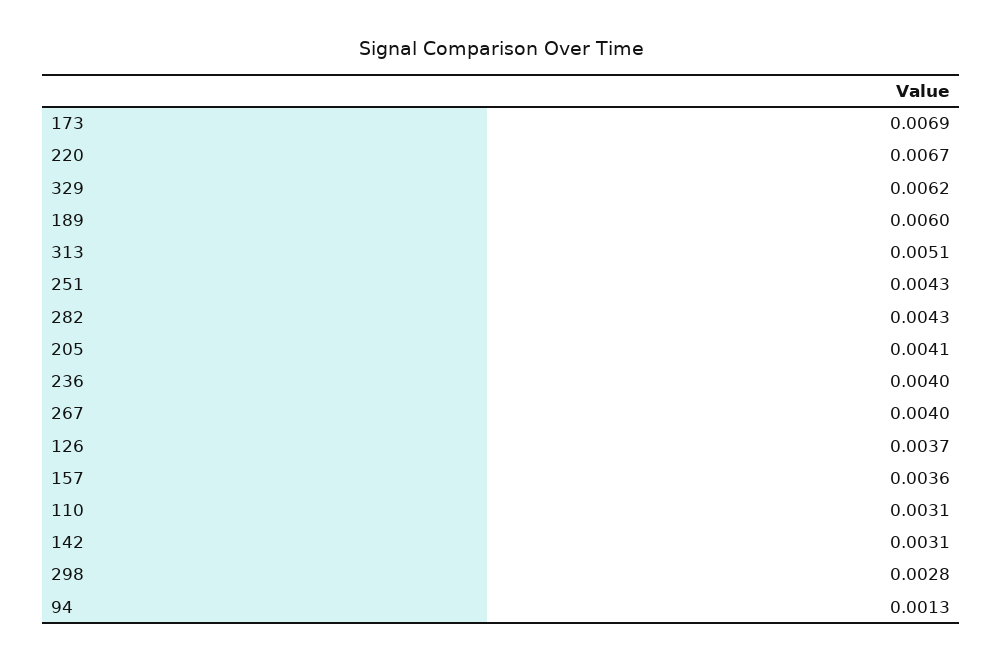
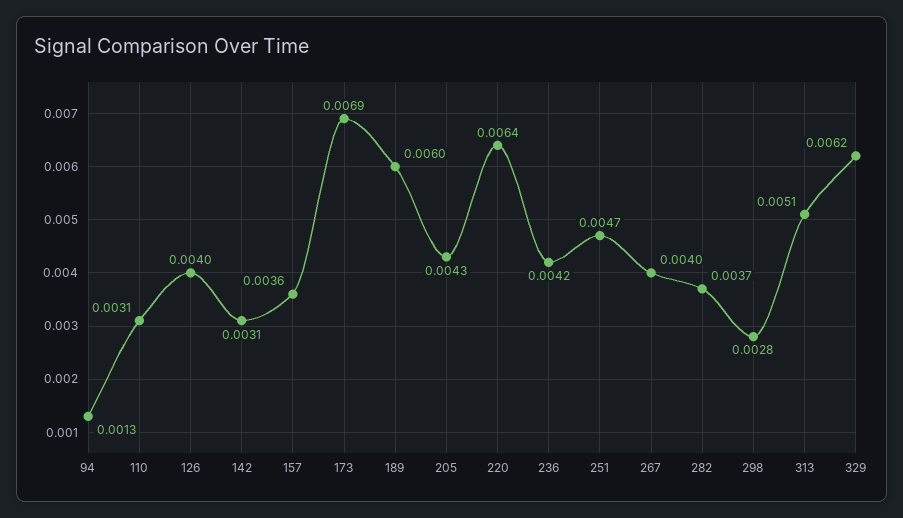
  {
    "173": 0.0069,
-   "220": 0.0067,
+   "220": 0.0064,
    "329": 0.0062,
    "189": 0.006,
    "313": 0.0051,
-   "251": 0.0043,
+   "251": 0.0047,
-   "282": 0.0043,
+   "282": 0.0037,
-   "205": 0.0041,
+   "205": 0.0043,
-   "236": 0.004,
+   "236": 0.0042,
    "267": 0.004,
-   "126": 0.0037,
+   "126": 0.004,
    "157": 0.0036,
    "110": 0.0031,
    "142": 0.0031,
    "298": 0.0028,
    "94": 0.0013
  }

